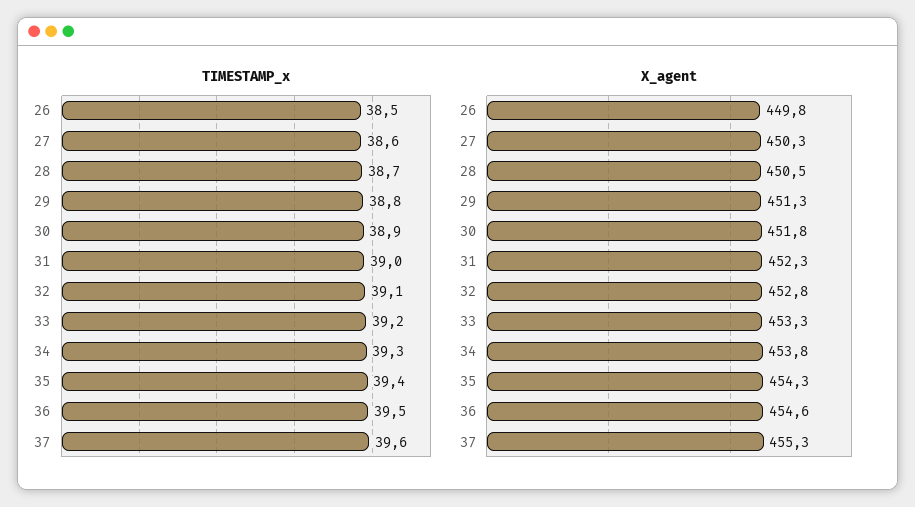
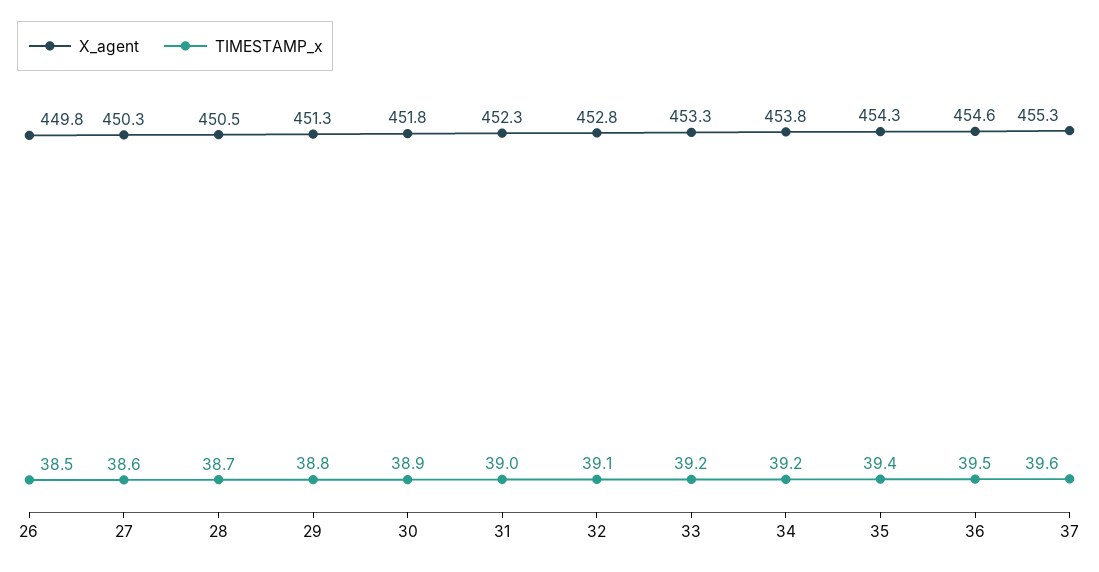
  {
    "TIMESTAMP_x": {
      "26": 38.5,
      "27": 38.6,
      "28": 38.7,
      "29": 38.8,
      "30": 38.9,
      "31": 39,
      "32": 39.1,
      "33": 39.2,
-     "34": 39.3,
+     "34": 39.2,
      "35": 39.4,
      "36": 39.5,
      "37": 39.6
    },
    "X_agent": {
      "26": 449.8,
      "27": 450.3,
      "28": 450.5,
      "29": 451.3,
      "30": 451.8,
      "31": 452.3,
      "32": 452.8,
      "33": 453.3,
      "34": 453.8,
      "35": 454.3,
      "36": 454.6,
      "37": 455.3
    }
  }

